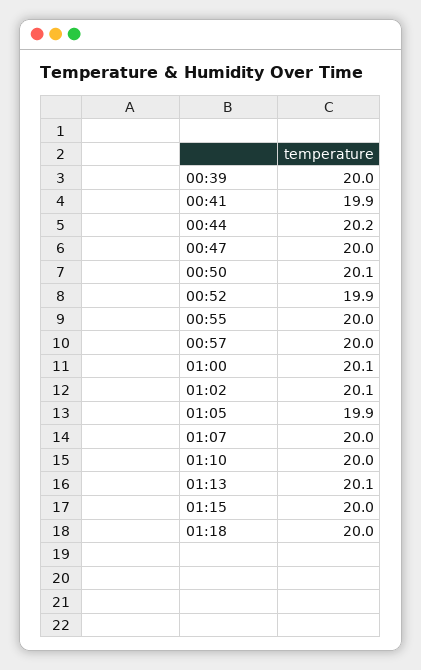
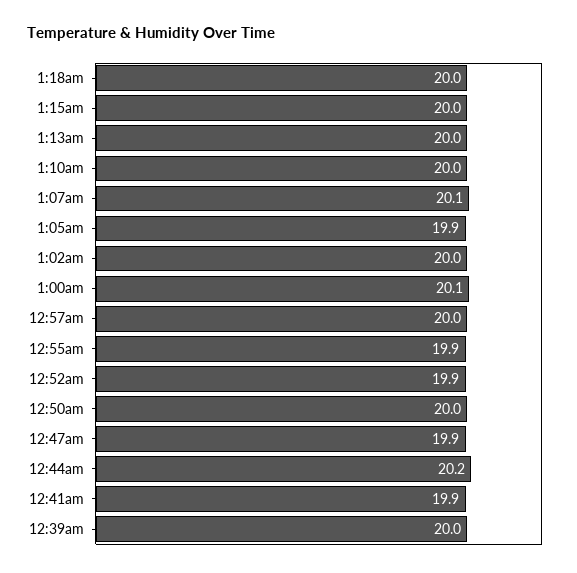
  {
    "00:39": 20,
    "00:41": 19.9,
    "00:44": 20.2,
-   "00:47": 20,
+   "00:47": 19.9,
-   "00:50": 20.1,
+   "00:50": 20,
    "00:52": 19.9,
-   "00:55": 20,
+   "00:55": 19.9,
    "00:57": 20,
    "01:00": 20.1,
-   "01:02": 20.1,
+   "01:02": 20,
    "01:05": 19.9,
-   "01:07": 20,
+   "01:07": 20.1,
    "01:10": 20,
-   "01:13": 20.1,
+   "01:13": 20,
    "01:15": 20,
    "01:18": 20
  }

